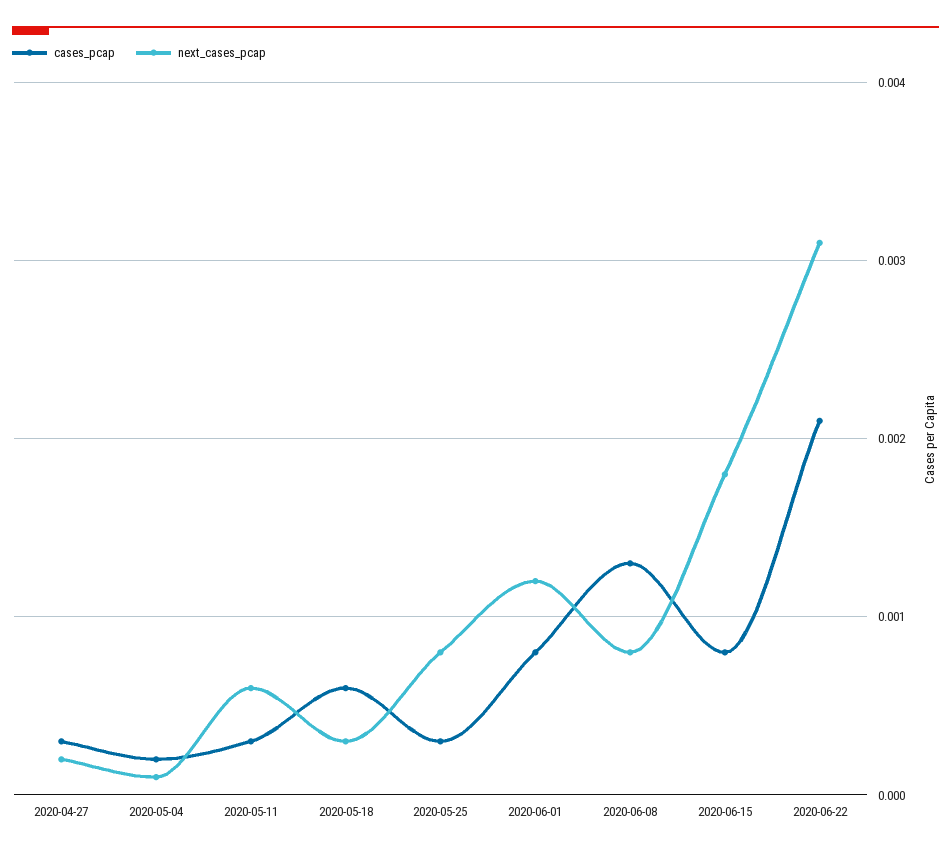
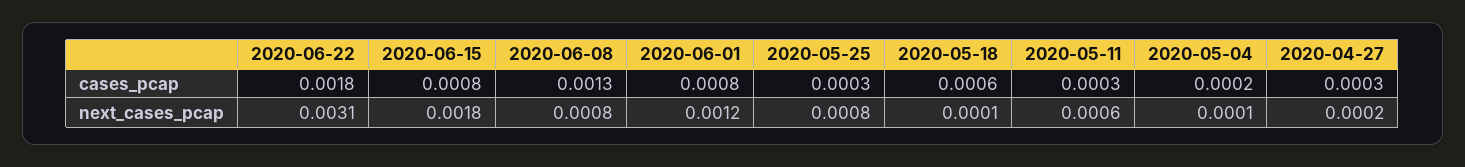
  {
    "cases_pcap": {
      "2020-04-27": 0.0003,
      "2020-05-04": 0.0002,
      "2020-05-11": 0.0003,
      "2020-05-18": 0.0006,
      "2020-05-25": 0.0003,
      "2020-06-01": 0.0008,
      "2020-06-08": 0.0013,
      "2020-06-15": 0.0008,
-     "2020-06-22": 0.0021
+     "2020-06-22": 0.0018
    },
    "next_cases_pcap": {
      "2020-04-27": 0.0002,
      "2020-05-04": 0.0001,
      "2020-05-11": 0.0006,
-     "2020-05-18": 0.0003,
+     "2020-05-18": 0.0001,
      "2020-05-25": 0.0008,
      "2020-06-01": 0.0012,
      "2020-06-08": 0.0008,
      "2020-06-15": 0.0018,
      "2020-06-22": 0.0031
    }
  }

